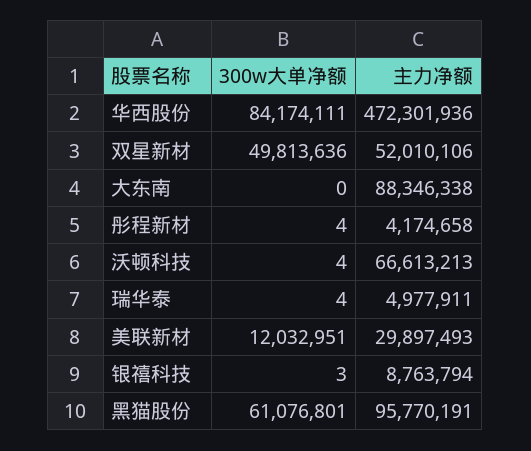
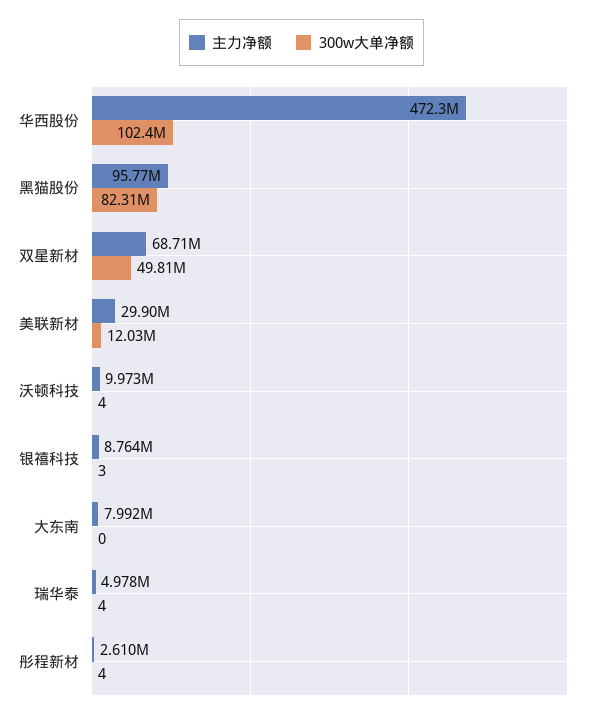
  {
    "300w大单净额": {
-     "华西股份": 84174111,
+     "华西股份": 102400000,
      "双星新材": 49813636,
      "大东南": 0,
      "彤程新材": 4,
      "沃顿科技": 4,
      "瑞华泰": 4,
      "美联新材": 12032951,
      "银禧科技": 3,
-     "黑猫股份": 61076801
+     "黑猫股份": 82310000
    },
    "主力净额": {
      "华西股份": 472301936,
-     "双星新材": 52010106,
+     "双星新材": 68710000,
-     "大东南": 88346338,
+     "大东南": 7992000,
-     "彤程新材": 4174658,
+     "彤程新材": 2610000,
-     "沃顿科技": 66613213,
+     "沃顿科技": 9973000,
      "瑞华泰": 4977911,
      "美联新材": 29897493,
      "银禧科技": 8763794,
      "黑猫股份": 95770191
    }
  }

